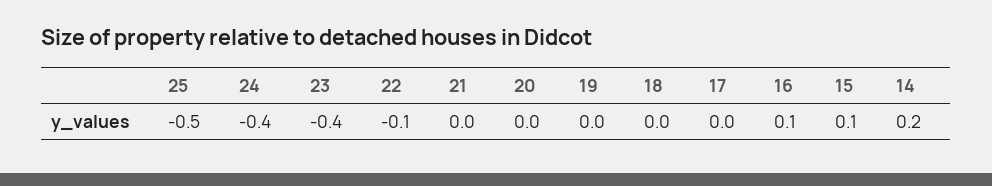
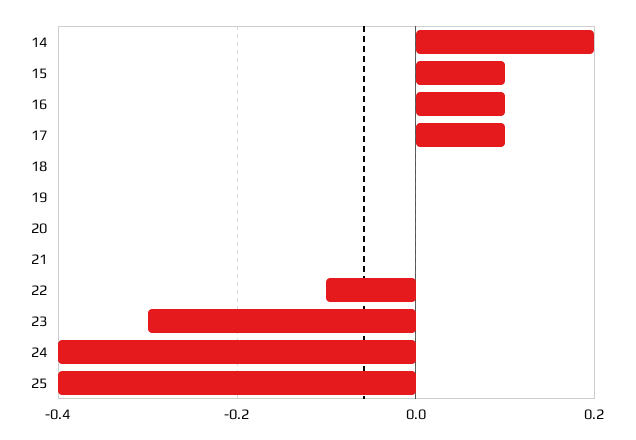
  {
-   "25": -0.5,
+   "25": -0.4,
    "24": -0.4,
-   "23": -0.4,
+   "23": -0.3,
    "22": -0.1,
    "21": 0,
    "20": 0,
    "19": 0,
    "18": 0,
-   "17": 0,
+   "17": 0.1,
    "16": 0.1,
    "15": 0.1,
    "14": 0.2
  }

